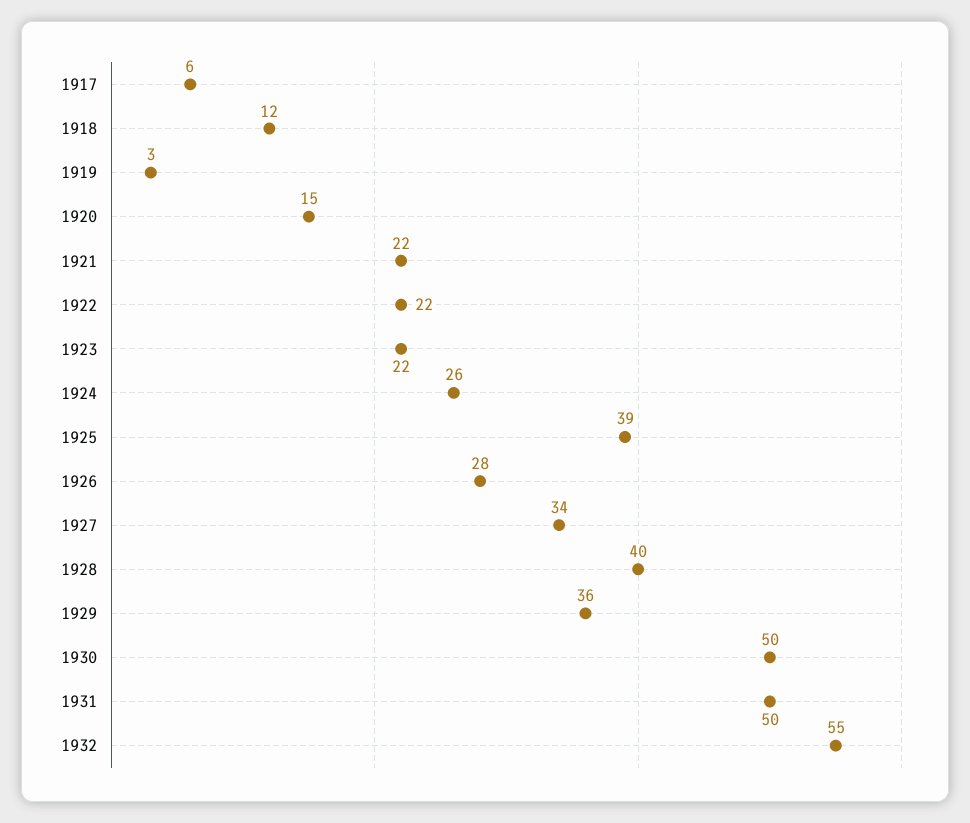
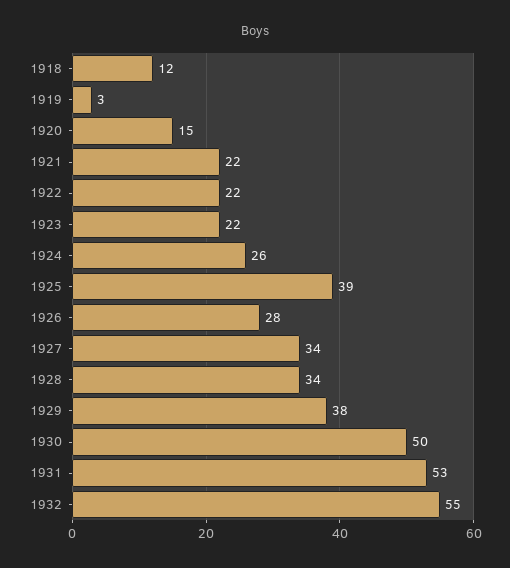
  {
-   "1917": 6,
    "1918": 12,
    "1919": 3,
    "1920": 15,
    "1921": 22,
    "1922": 22,
    "1923": 22,
    "1924": 26,
    "1925": 39,
    "1926": 28,
    "1927": 34,
-   "1928": 40,
+   "1928": 34,
-   "1929": 36,
+   "1929": 38,
    "1930": 50,
-   "1931": 50,
+   "1931": 53,
    "1932": 55
  }

